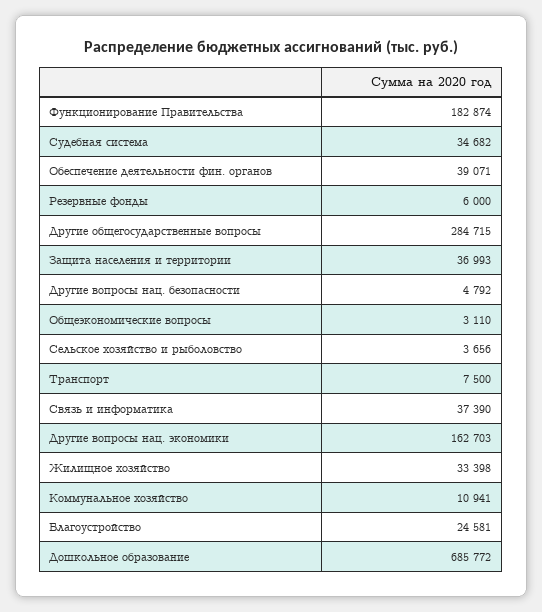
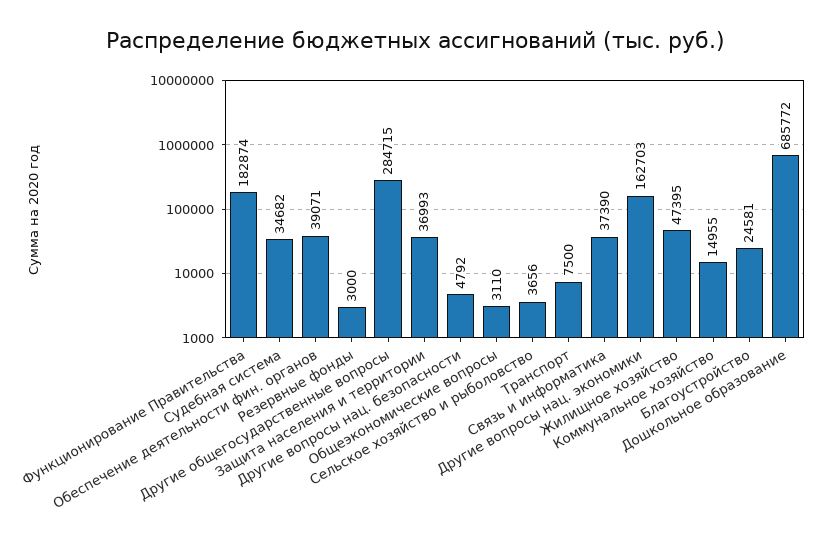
  {
    "Функционирование Правительства": 182874,
    "Судебная система": 34682,
    "Обеспечение деятельности фин. органов": 39071,
-   "Резервные фонды": 6000,
+   "Резервные фонды": 3000,
    "Другие общегосударственные вопросы": 284715,
    "Защита населения и территории": 36993,
    "Другие вопросы нац. безопасности": 4792,
    "Общеэкономические вопросы": 3110,
    "Сельское хозяйство и рыболовство": 3656,
    "Транспорт": 7500,
    "Связь и информатика": 37390,
    "Другие вопросы нац. экономики": 162703,
-   "Жилищное хозяйство": 33398,
+   "Жилищное хозяйство": 47395,
-   "Коммунальное хозяйство": 10941,
+   "Коммунальное хозяйство": 14955,
    "Благоустройство": 24581,
    "Дошкольное образование": 685772
  }

